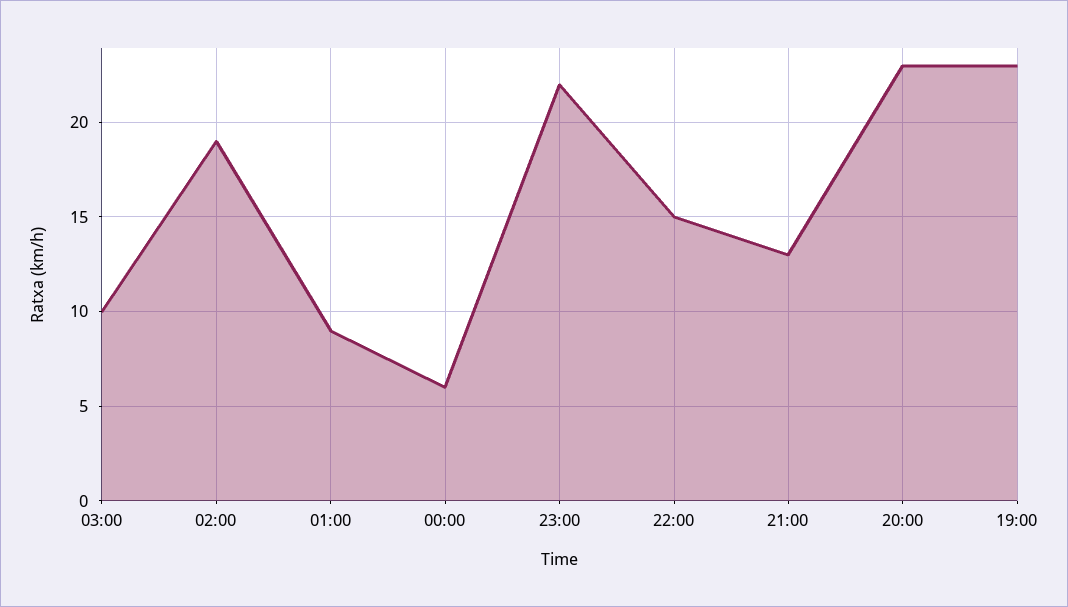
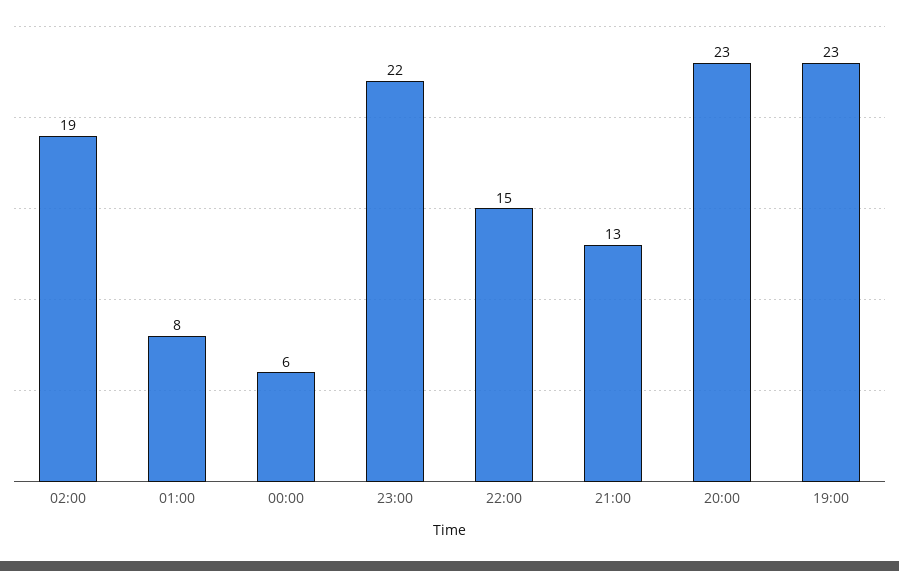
  {
-   "03:00": 10,
    "02:00": 19,
-   "01:00": 9,
+   "01:00": 8,
    "00:00": 6,
    "23:00": 22,
    "22:00": 15,
    "21:00": 13,
    "20:00": 23,
    "19:00": 23
  }

